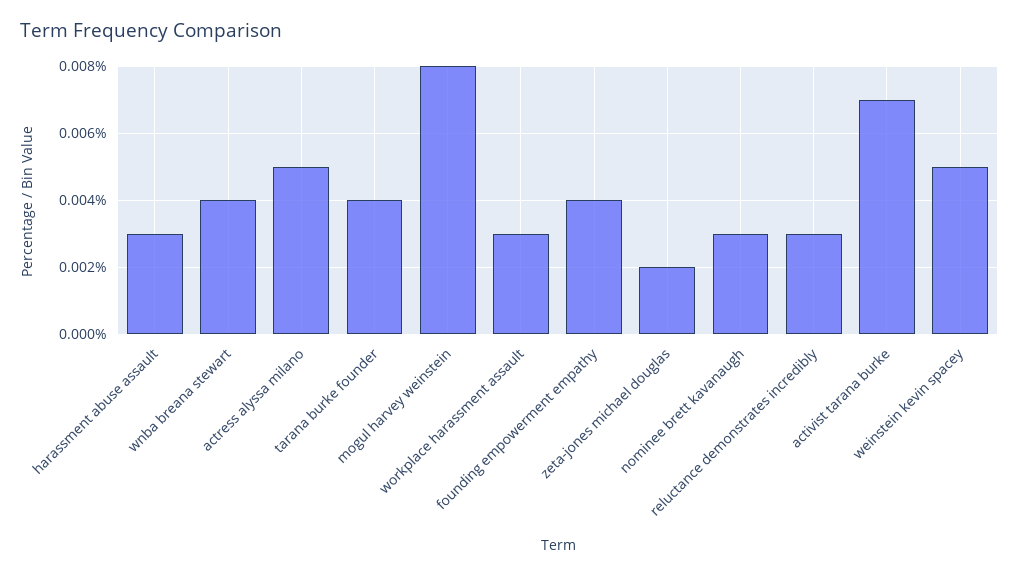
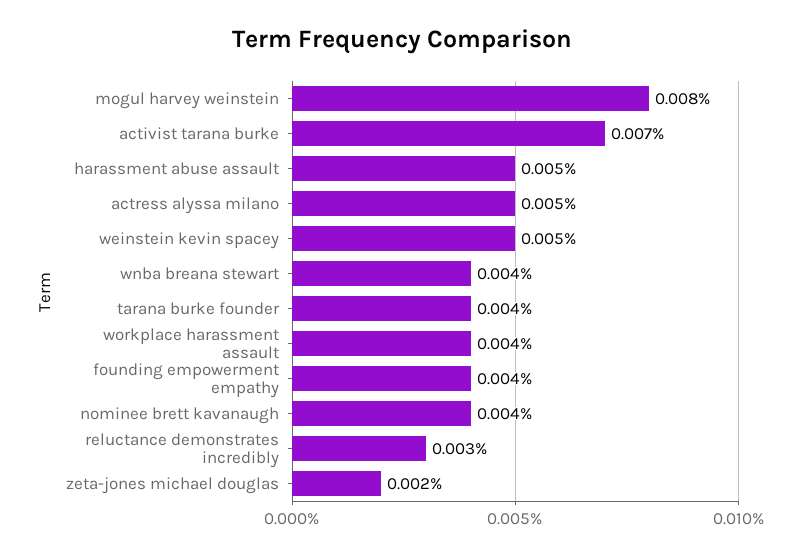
  {
-   "harassment abuse assault": 0.003,
+   "harassment abuse assault": 0.005,
    "wnba breana stewart": 0.004,
    "actress alyssa milano": 0.005,
    "tarana burke founder": 0.004,
    "mogul harvey weinstein": 0.008,
-   "workplace harassment assault": 0.003,
+   "workplace harassment assault": 0.004,
    "founding empowerment empathy": 0.004,
    "zeta-jones michael douglas": 0.002,
-   "nominee brett kavanaugh": 0.003,
+   "nominee brett kavanaugh": 0.004,
    "reluctance demonstrates incredibly": 0.003,
    "activist tarana burke": 0.007,
    "weinstein kevin spacey": 0.005
  }

